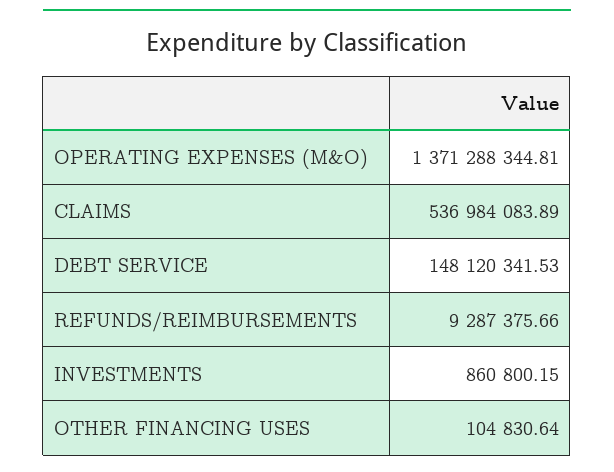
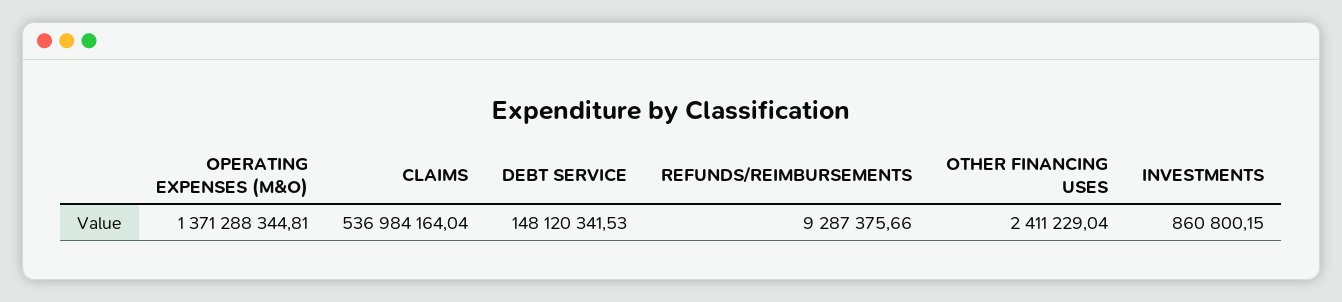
  {
    "OPERATING EXPENSES (M&O)": 1371288344.81,
-   "CLAIMS": 536984083.89,
+   "CLAIMS": 536984164.04,
    "DEBT SERVICE": 148120341.53,
    "REFUNDS/REIMBURSEMENTS": 9287375.66,
    "INVESTMENTS": 860800.15,
-   "OTHER FINANCING USES": 104830.64
+   "OTHER FINANCING USES": 2411229.04
  }

